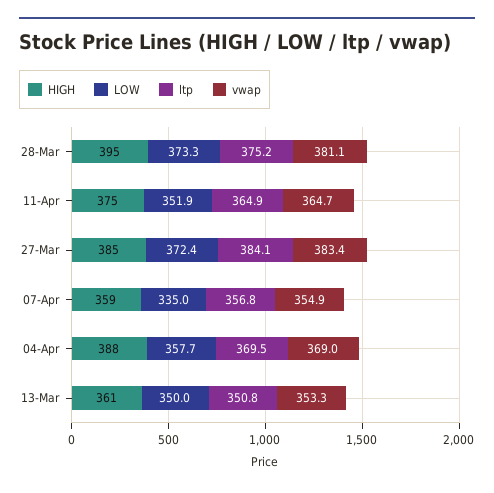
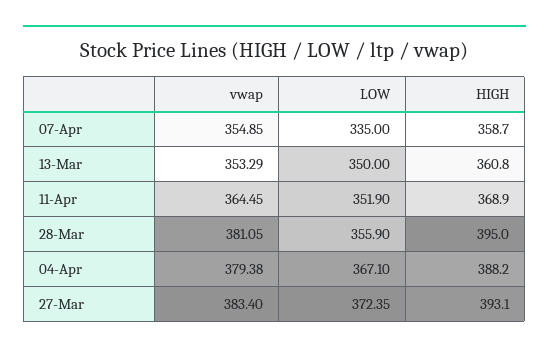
  {
    "HIGH": {
      "28-Mar": 395,
-     "11-Apr": 375,
+     "11-Apr": 368.9,
-     "27-Mar": 385,
+     "27-Mar": 393.1,
      "07-Apr": 358.7,
      "04-Apr": 388.2,
      "13-Mar": 360.8
    },
    "LOW": {
-     "28-Mar": 373.3,
+     "28-Mar": 355.9,
      "11-Apr": 351.9,
      "27-Mar": 372.35,
      "07-Apr": 335,
-     "04-Apr": 357.7,
+     "04-Apr": 367.1,
      "13-Mar": 350
    },
-   "ltp": {
-     "28-Mar": 375.2,
-     "11-Apr": 364.9,
-     "27-Mar": 384.1,
-     "07-Apr": 356.8,
-     "04-Apr": 369.5,
-     "13-Mar": 350.8
-   },
    "vwap": {
      "28-Mar": 381.05,
-     "11-Apr": 364.7,
+     "11-Apr": 364.45,
      "27-Mar": 383.4,
      "07-Apr": 354.85,
-     "04-Apr": 369,
+     "04-Apr": 379.38,
      "13-Mar": 353.29
    }
  }

